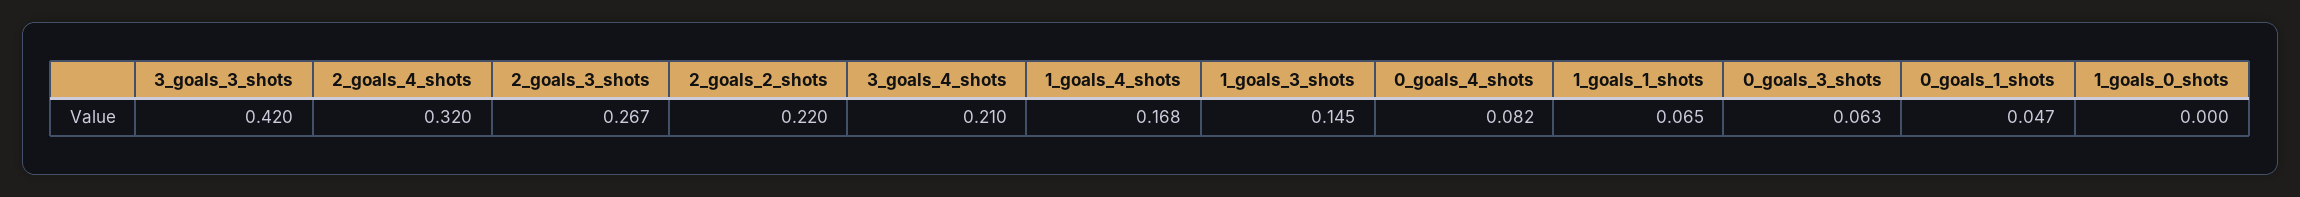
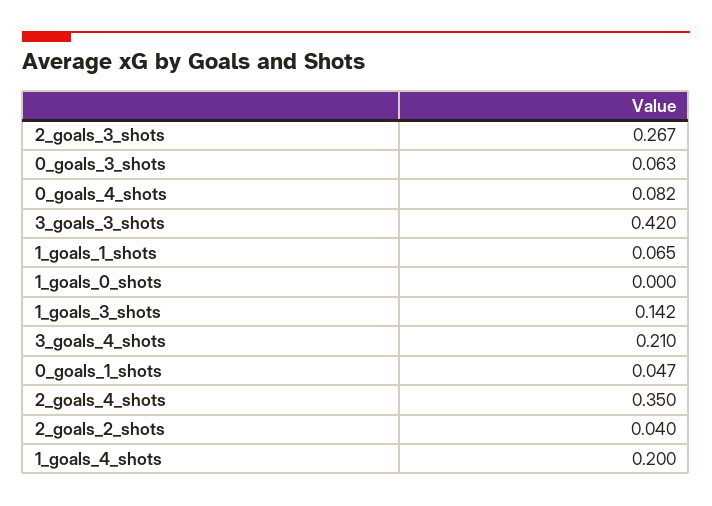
  {
    "3_goals_3_shots": 0.42,
-   "2_goals_4_shots": 0.32,
+   "2_goals_4_shots": 0.35,
    "2_goals_3_shots": 0.267,
-   "2_goals_2_shots": 0.22,
+   "2_goals_2_shots": 0.04,
    "3_goals_4_shots": 0.21,
-   "1_goals_4_shots": 0.168,
+   "1_goals_4_shots": 0.2,
-   "1_goals_3_shots": 0.145,
+   "1_goals_3_shots": 0.142,
    "0_goals_4_shots": 0.082,
    "1_goals_1_shots": 0.065,
    "0_goals_3_shots": 0.063,
    "0_goals_1_shots": 0.047,
    "1_goals_0_shots": 0
  }

